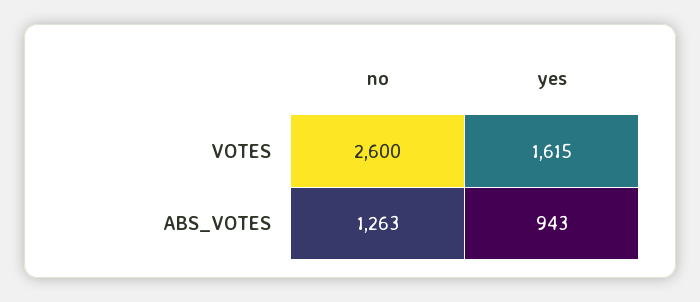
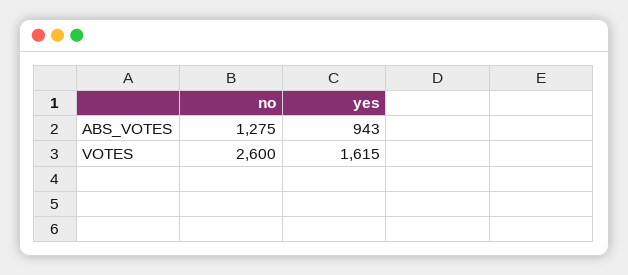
  {
    "no": {
      "VOTES": 2600,
-     "ABS_VOTES": 1263
+     "ABS_VOTES": 1275
    },
    "yes": {
      "VOTES": 1615,
      "ABS_VOTES": 943
    }
  }

